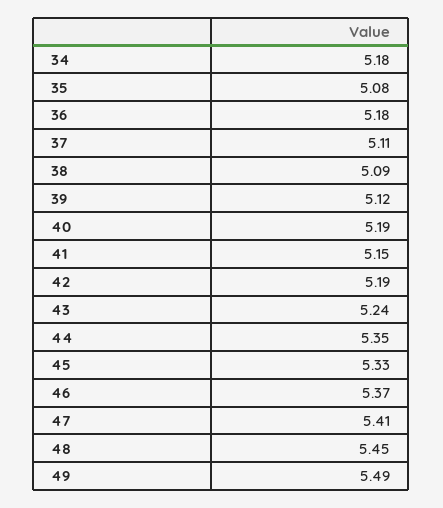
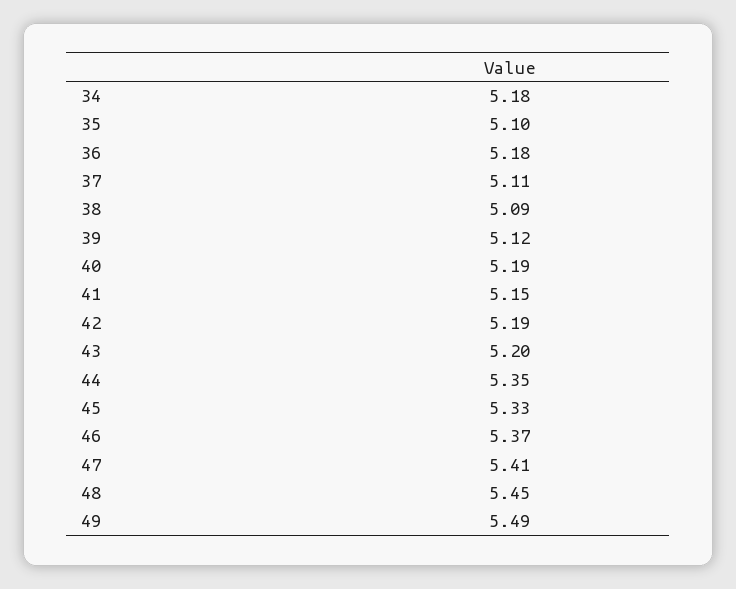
  {
    "34": 5.18,
-   "35": 5.08,
+   "35": 5.1,
    "36": 5.18,
    "37": 5.11,
    "38": 5.09,
    "39": 5.12,
    "40": 5.19,
    "41": 5.15,
    "42": 5.19,
-   "43": 5.24,
+   "43": 5.2,
    "44": 5.35,
    "45": 5.33,
    "46": 5.37,
    "47": 5.41,
    "48": 5.45,
    "49": 5.49
  }

